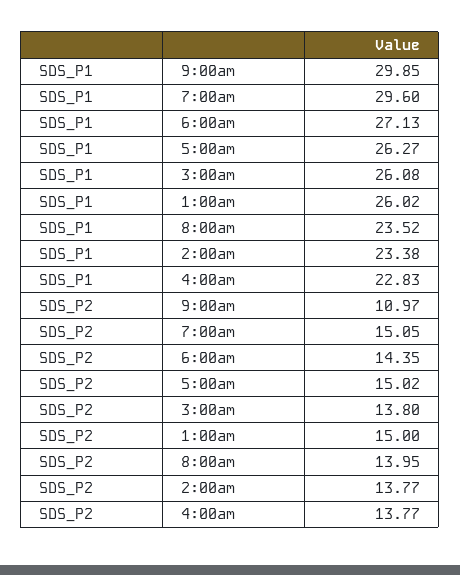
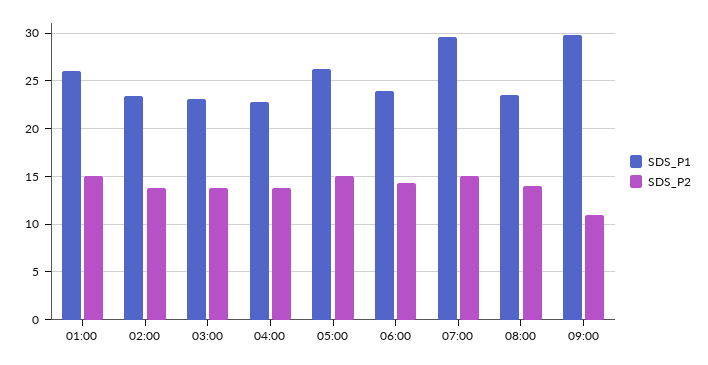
  {
    "SDS_P1": {
      "9:00am": 29.85,
      "7:00am": 29.6,
-     "6:00am": 27.13,
+     "6:00am": 24,
      "5:00am": 26.27,
-     "3:00am": 26.08,
+     "3:00am": 23,
      "1:00am": 26.02,
      "8:00am": 23.52,
      "2:00am": 23.38,
      "4:00am": 22.83
    },
    "SDS_P2": {
      "9:00am": 10.97,
      "7:00am": 15.05,
      "6:00am": 14.35,
      "5:00am": 15.02,
      "3:00am": 13.8,
      "1:00am": 15,
      "8:00am": 13.95,
      "2:00am": 13.77,
      "4:00am": 13.77
    }
  }

